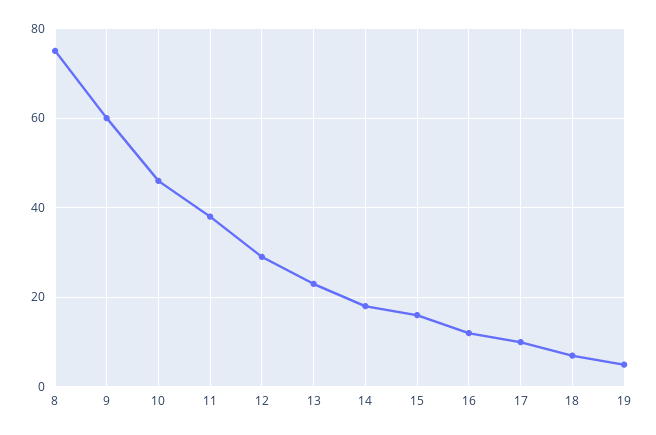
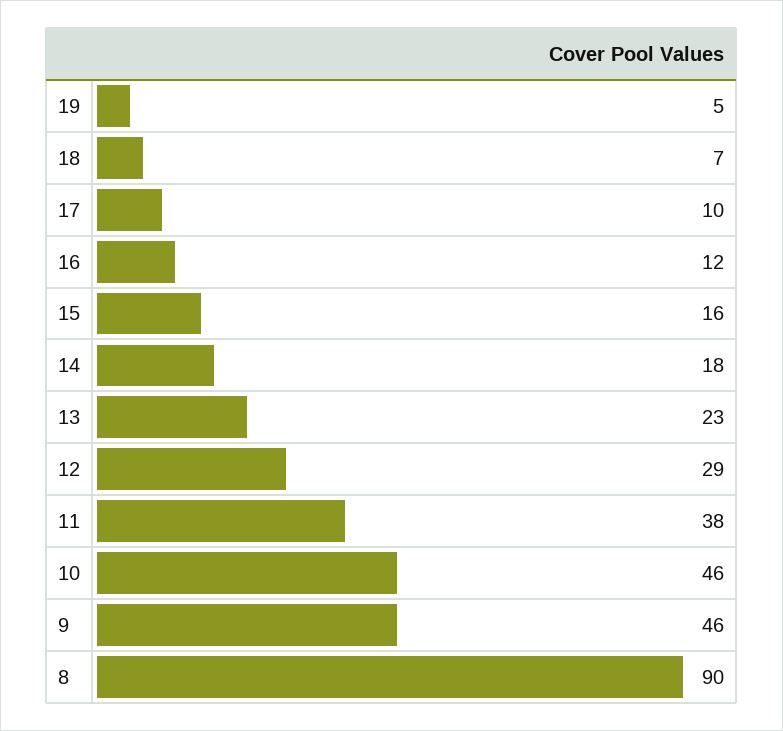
  {
-   "8": 75,
+   "8": 90,
-   "9": 60,
+   "9": 46,
    "10": 46,
    "11": 38,
    "12": 29,
    "13": 23,
    "14": 18,
    "15": 16,
    "16": 12,
    "17": 10,
    "18": 7,
    "19": 5
  }

